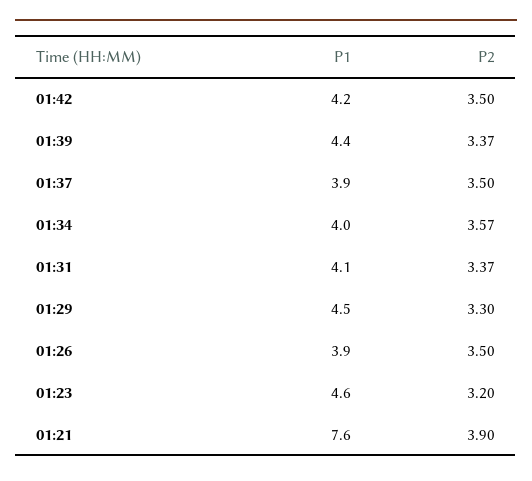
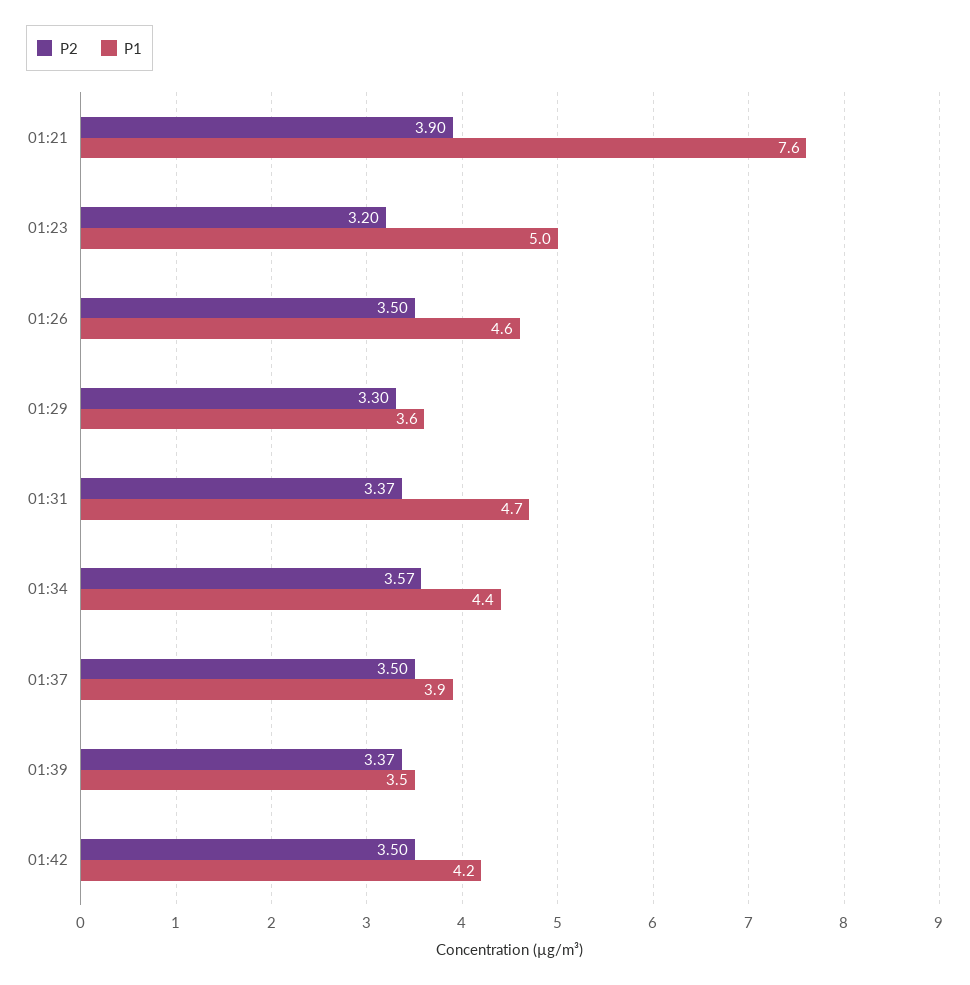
  {
    "P1": {
      "01:42": 4.2,
-     "01:39": 4.4,
+     "01:39": 3.5,
      "01:37": 3.9,
-     "01:34": 4,
+     "01:34": 4.4,
-     "01:31": 4.1,
+     "01:31": 4.7,
-     "01:29": 4.5,
+     "01:29": 3.6,
-     "01:26": 3.9,
+     "01:26": 4.6,
-     "01:23": 4.6,
+     "01:23": 5,
      "01:21": 7.6
    },
    "P2": {
      "01:42": 3.5,
      "01:39": 3.37,
      "01:37": 3.5,
      "01:34": 3.57,
      "01:31": 3.37,
      "01:29": 3.3,
      "01:26": 3.5,
      "01:23": 3.2,
      "01:21": 3.9
    }
  }

